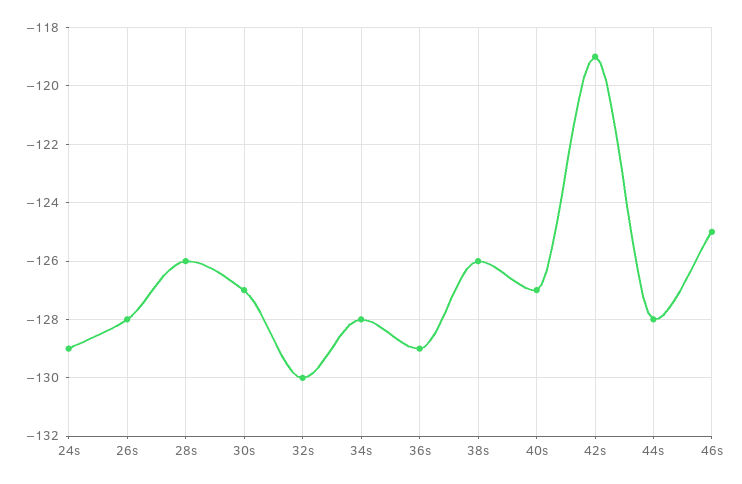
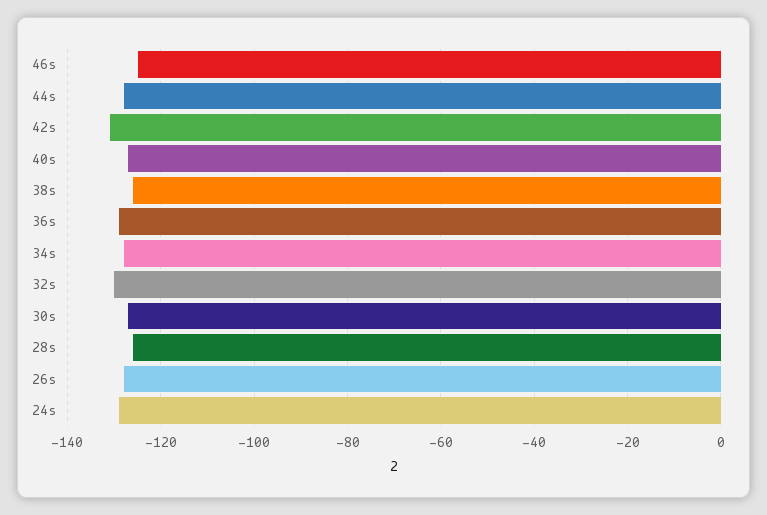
  {
    "24s": -129,
    "26s": -128,
    "28s": -126,
    "30s": -127,
    "32s": -130,
    "34s": -128,
    "36s": -129,
    "38s": -126,
    "40s": -127,
-   "42s": -119,
+   "42s": -130,
    "44s": -128,
    "46s": -125
  }

